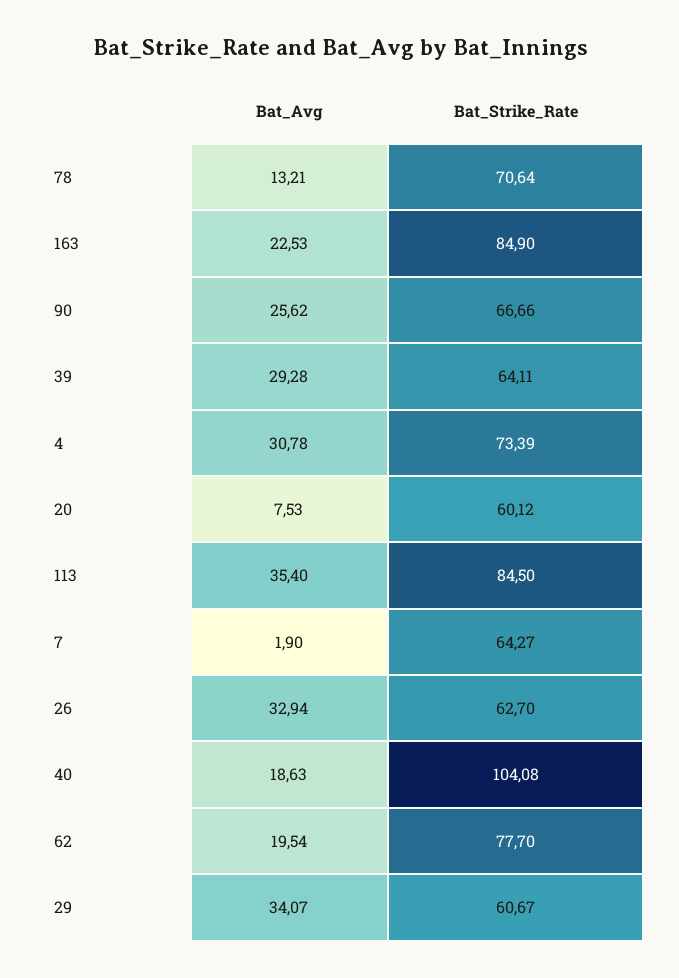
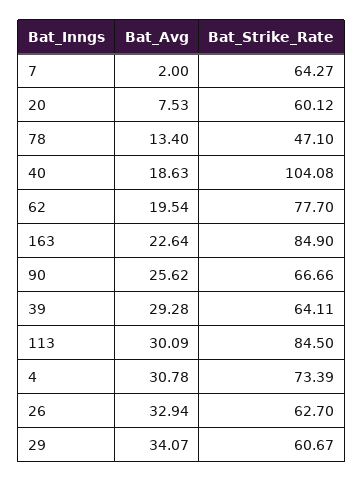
  {
    "Bat_Avg": {
-     "78": 13.21,
+     "78": 13.4,
-     "163": 22.53,
+     "163": 22.64,
      "90": 25.62,
      "39": 29.28,
      "4": 30.78,
      "20": 7.53,
-     "113": 35.4,
+     "113": 30.09,
-     "7": 1.9,
+     "7": 2,
      "26": 32.94,
      "40": 18.63,
      "62": 19.54,
      "29": 34.07
    },
    "Bat_Strike_Rate": {
-     "78": 70.64,
+     "78": 47.1,
      "163": 84.9,
      "90": 66.66,
      "39": 64.11,
      "4": 73.39,
      "20": 60.12,
      "113": 84.5,
      "7": 64.27,
      "26": 62.7,
      "40": 104.08,
      "62": 77.7,
      "29": 60.67
    }
  }

